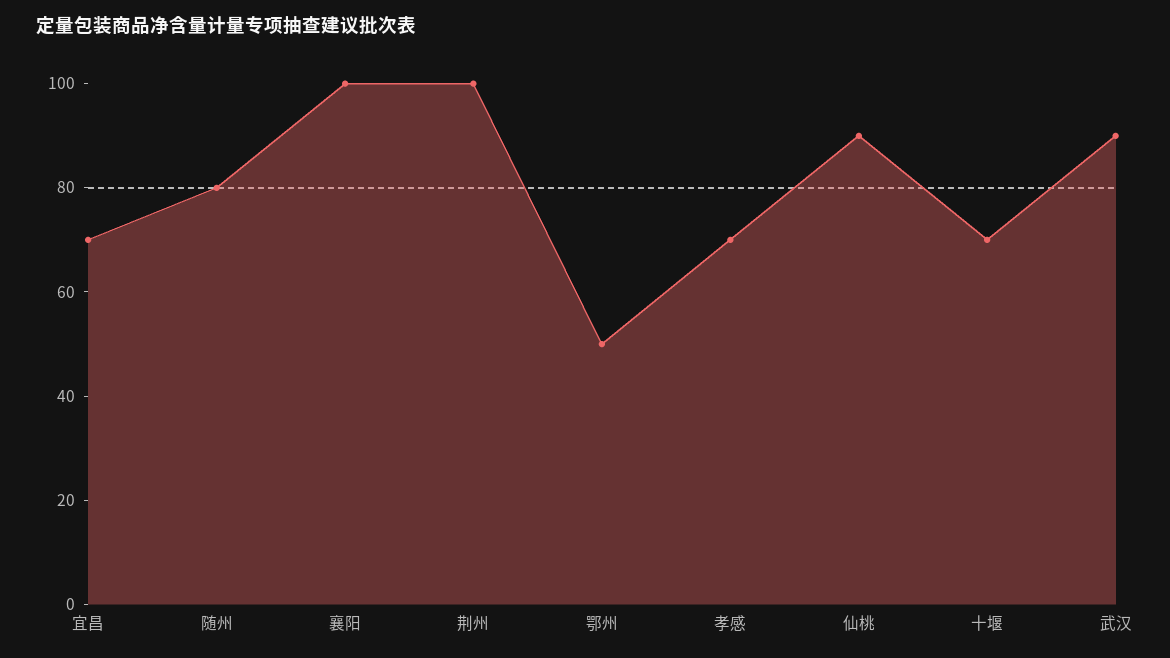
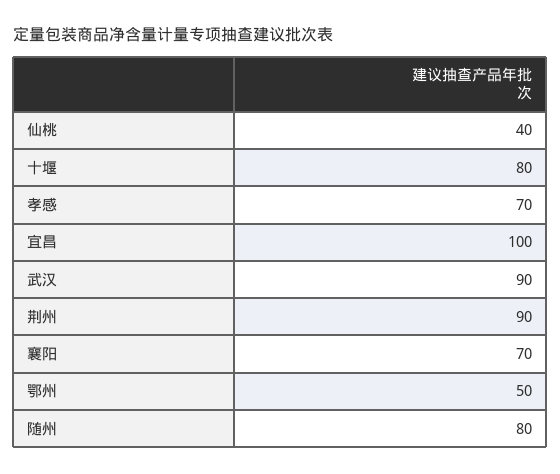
  {
-   "宜昌": 70,
+   "宜昌": 100,
    "随州": 80,
-   "襄阳": 100,
+   "襄阳": 70,
-   "荆州": 100,
+   "荆州": 90,
    "鄂州": 50,
    "孝感": 70,
-   "仙桃": 90,
+   "仙桃": 40,
-   "十堰": 70,
+   "十堰": 80,
    "武汉": 90
  }

